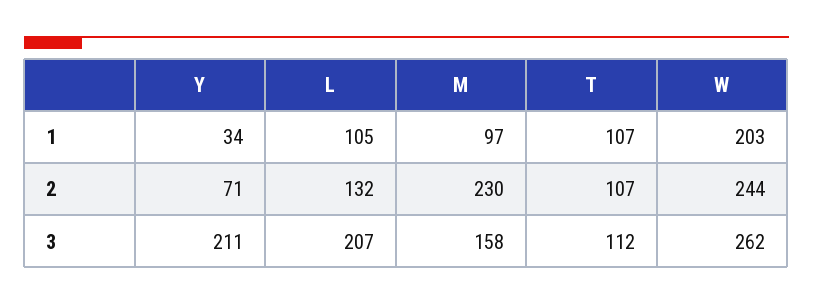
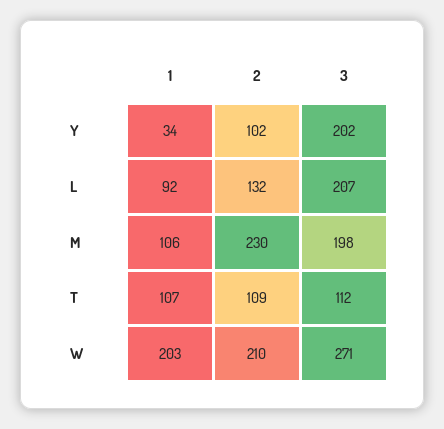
  {
    "Y": {
      "1": 34,
-     "2": 71,
+     "2": 102,
-     "3": 211
+     "3": 202
    },
    "L": {
-     "1": 105,
+     "1": 92,
      "2": 132,
      "3": 207
    },
    "M": {
-     "1": 97,
+     "1": 106,
      "2": 230,
-     "3": 158
+     "3": 198
    },
    "T": {
      "1": 107,
-     "2": 107,
+     "2": 109,
      "3": 112
    },
    "W": {
      "1": 203,
-     "2": 244,
+     "2": 210,
-     "3": 262
+     "3": 271
    }
  }

